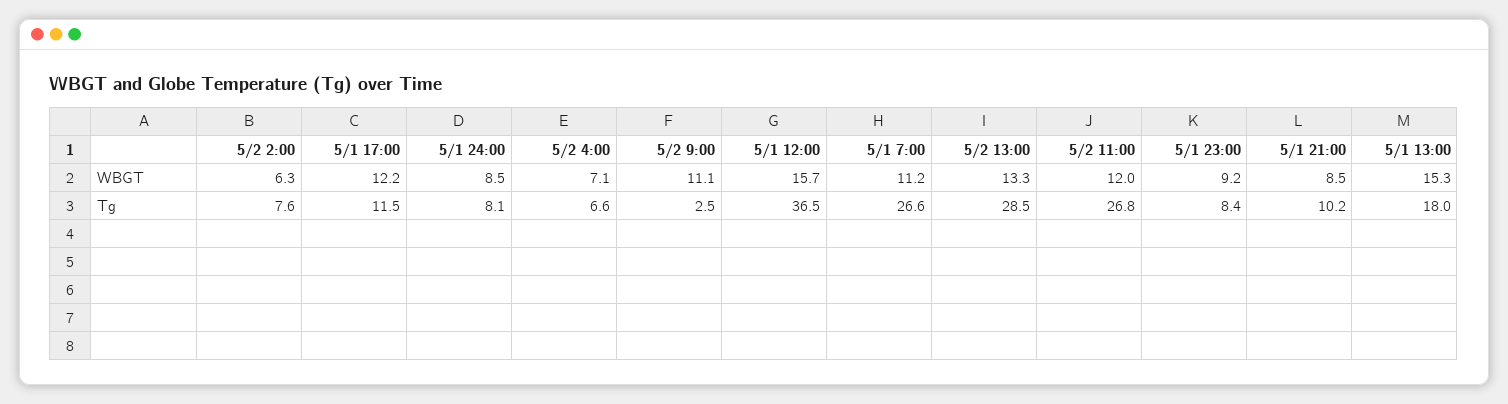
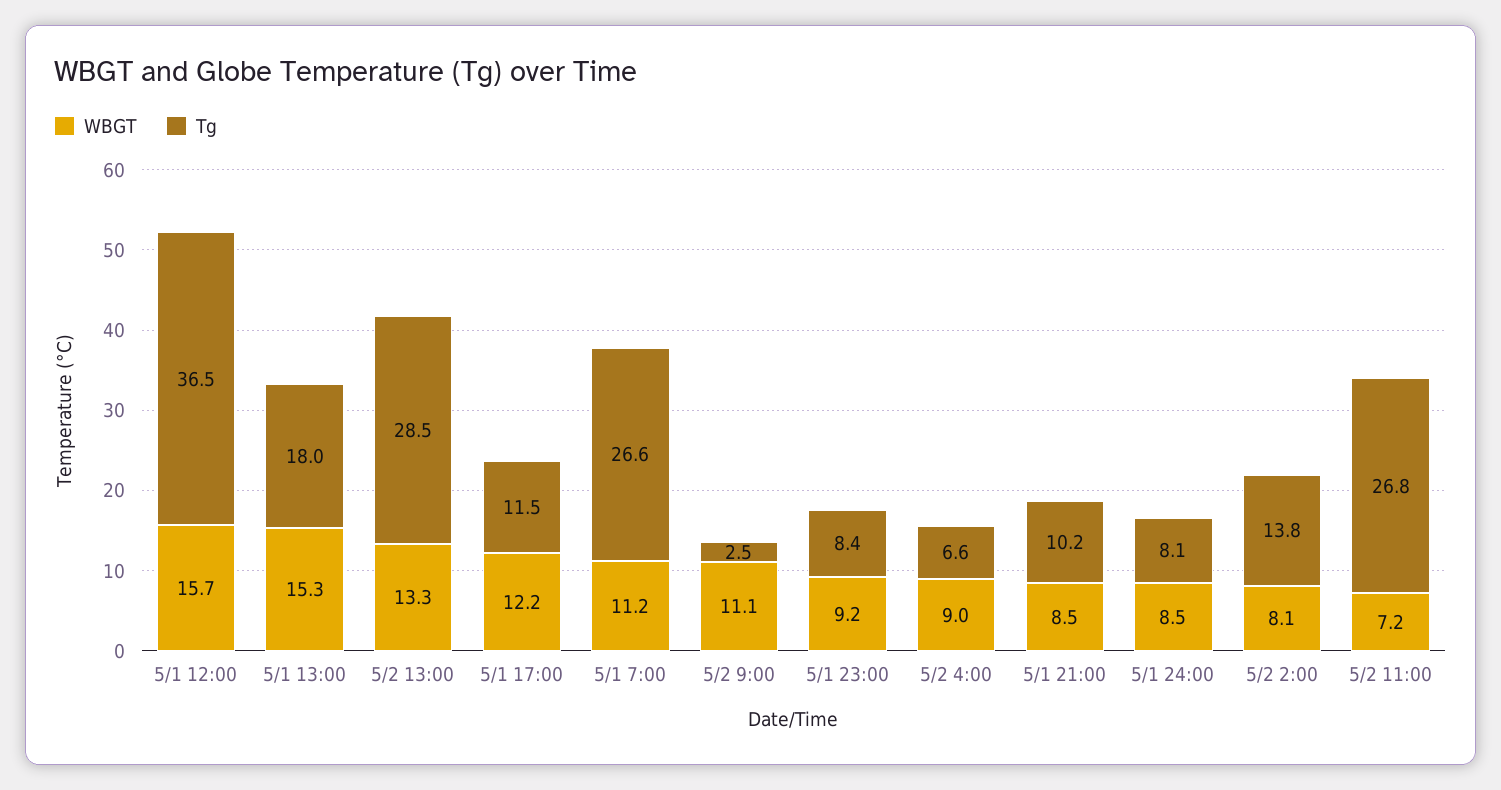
  {
    "WBGT": {
-     "5/2 2:00": 6.3,
+     "5/2 2:00": 8.1,
      "5/1 17:00": 12.2,
      "5/1 24:00": 8.5,
-     "5/2 4:00": 7.1,
+     "5/2 4:00": 9,
      "5/2 9:00": 11.1,
      "5/1 12:00": 15.7,
      "5/1 7:00": 11.2,
      "5/2 13:00": 13.3,
-     "5/2 11:00": 12,
+     "5/2 11:00": 7.2,
      "5/1 23:00": 9.2,
      "5/1 21:00": 8.5,
      "5/1 13:00": 15.3
    },
    "Tg": {
-     "5/2 2:00": 7.6,
+     "5/2 2:00": 13.8,
      "5/1 17:00": 11.5,
      "5/1 24:00": 8.1,
      "5/2 4:00": 6.6,
      "5/2 9:00": 2.5,
      "5/1 12:00": 36.5,
      "5/1 7:00": 26.6,
      "5/2 13:00": 28.5,
      "5/2 11:00": 26.8,
      "5/1 23:00": 8.4,
      "5/1 21:00": 10.2,
      "5/1 13:00": 18
    }
  }

